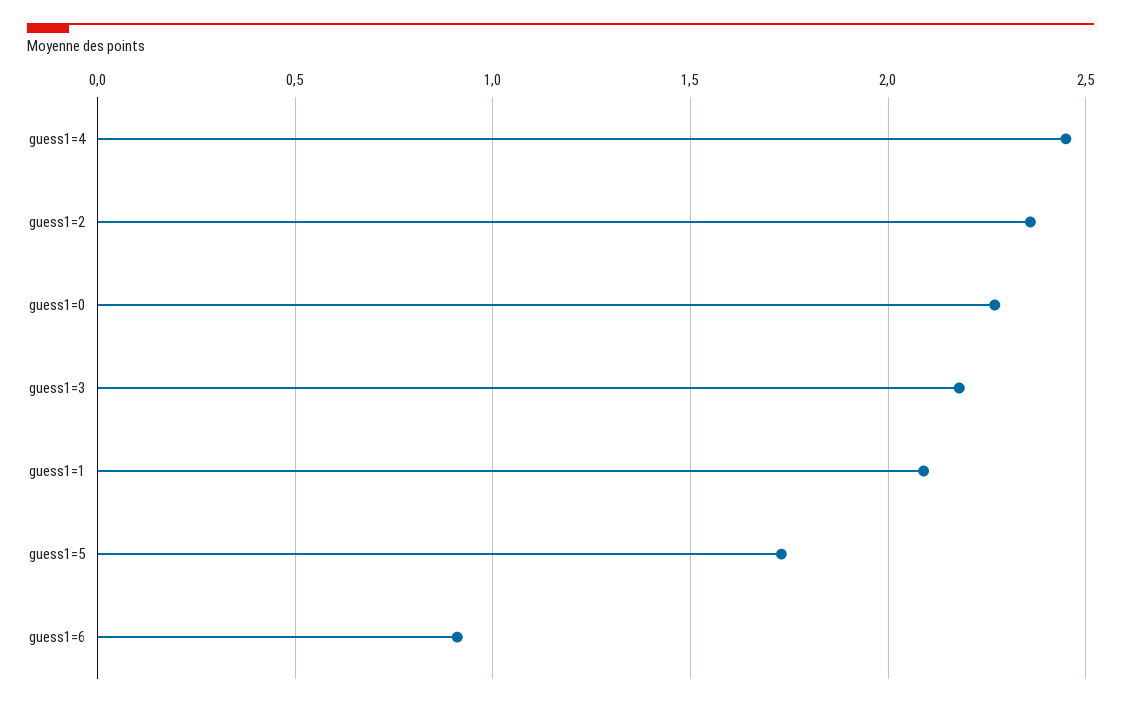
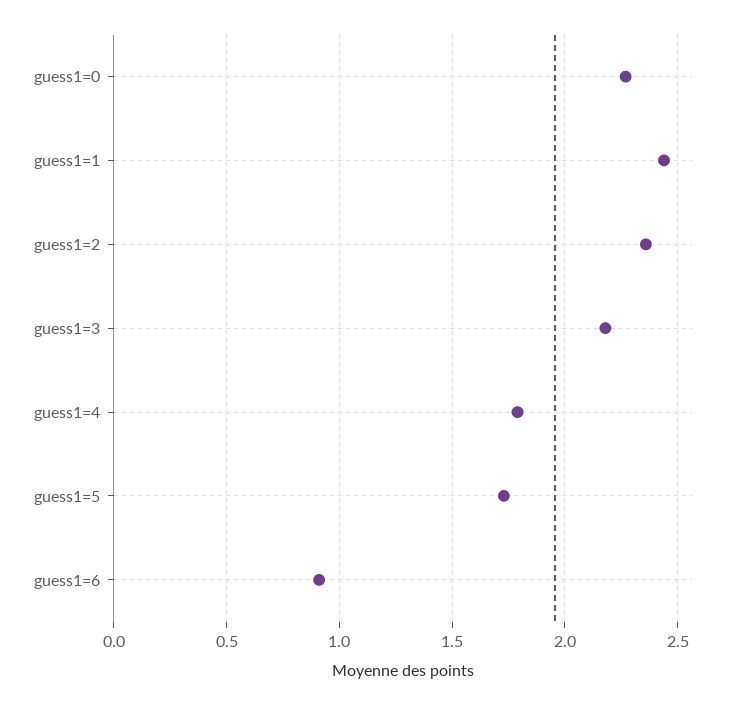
  {
-   "guess1=4": 2.45,
+   "guess1=4": 1.8,
    "guess1=2": 2.35,
    "guess1=0": 2.25,
    "guess1=3": 2.2,
-   "guess1=1": 2.1,
+   "guess1=1": 2.45,
    "guess1=5": 1.75,
    "guess1=6": 0.9
  }

